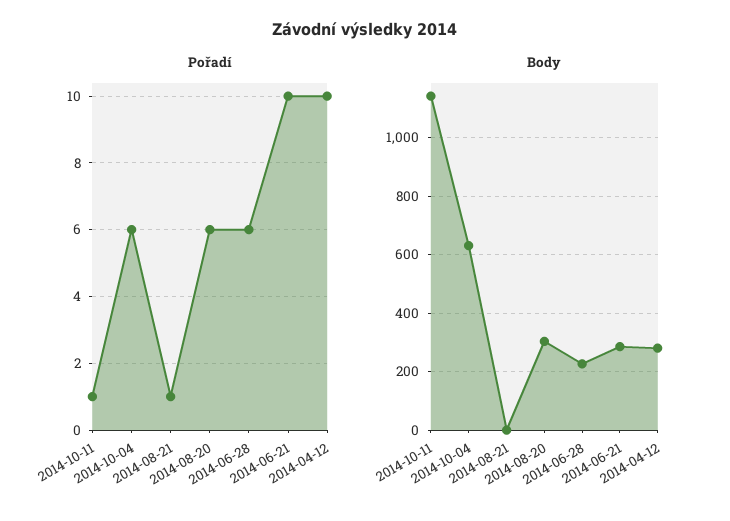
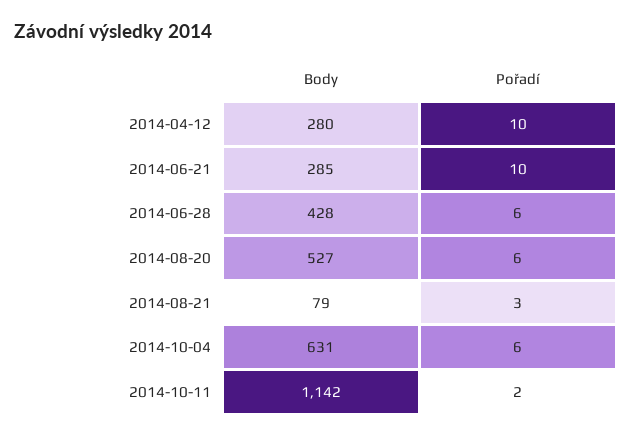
  {
    "Pořadí": {
-     "2014-10-11": 1,
+     "2014-10-11": 2,
      "2014-10-04": 6,
-     "2014-08-21": 1,
+     "2014-08-21": 3,
      "2014-08-20": 6,
      "2014-06-28": 6,
      "2014-06-21": 10,
      "2014-04-12": 10
    },
    "Body": {
      "2014-10-11": 1142,
      "2014-10-04": 631,
-     "2014-08-21": 0,
+     "2014-08-21": 79,
-     "2014-08-20": 300,
+     "2014-08-20": 527,
-     "2014-06-28": 225,
+     "2014-06-28": 428,
      "2014-06-21": 285,
      "2014-04-12": 280
    }
  }

